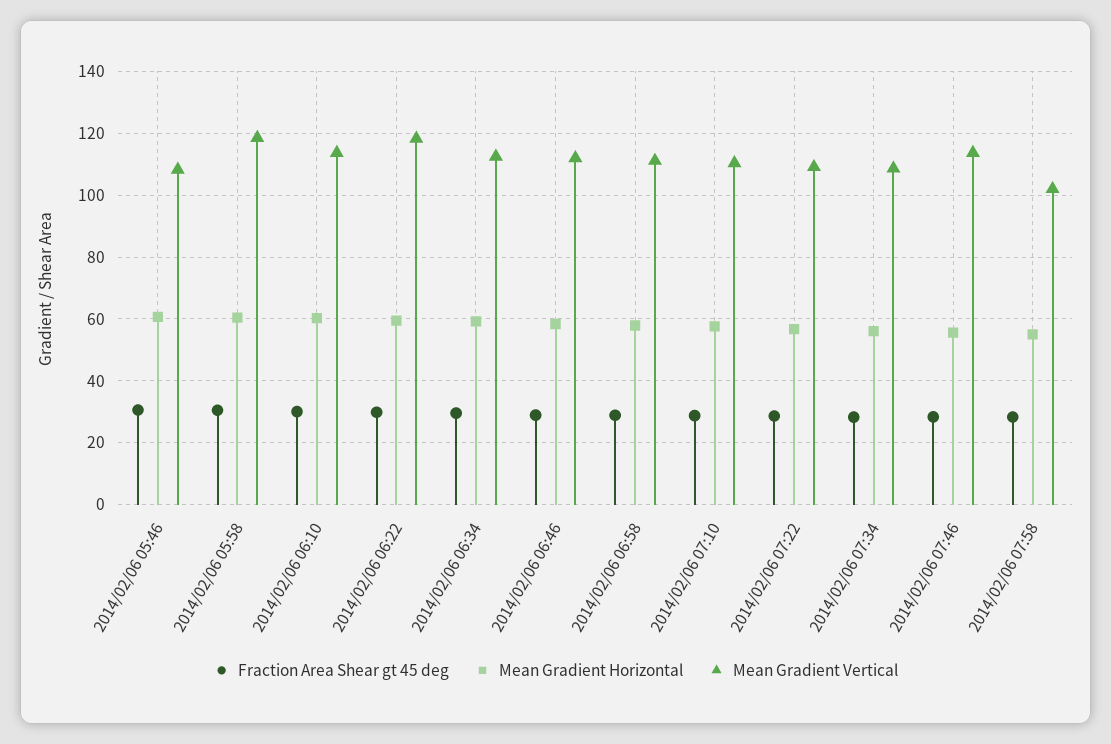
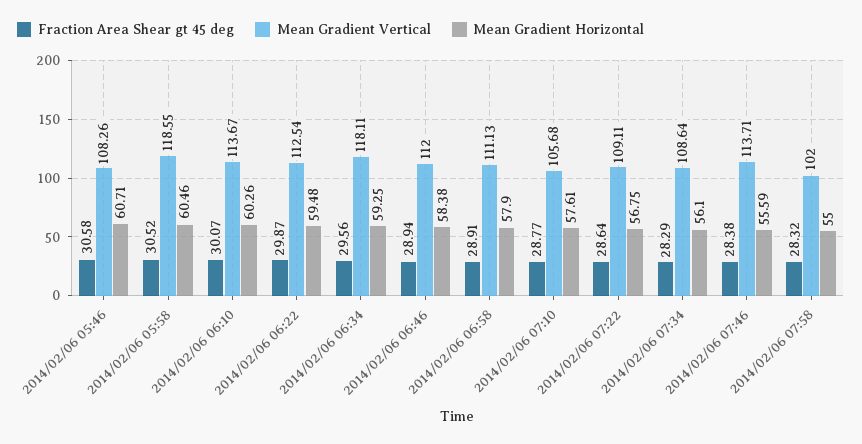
  {
    "Fraction Area Shear gt 45 deg": {
      "2014/02/06 05:46": 30.58,
      "2014/02/06 05:58": 30.52,
      "2014/02/06 06:10": 30.07,
      "2014/02/06 06:22": 29.87,
      "2014/02/06 06:34": 29.56,
      "2014/02/06 06:46": 28.94,
      "2014/02/06 06:58": 28.91,
      "2014/02/06 07:10": 28.77,
      "2014/02/06 07:22": 28.64,
      "2014/02/06 07:34": 28.29,
      "2014/02/06 07:46": 28.38,
      "2014/02/06 07:58": 28.32
    },
    "Mean Gradient Horizontal": {
      "2014/02/06 05:46": 60.71,
      "2014/02/06 05:58": 60.46,
      "2014/02/06 06:10": 60.26,
      "2014/02/06 06:22": 59.48,
      "2014/02/06 06:34": 59.25,
      "2014/02/06 06:46": 58.38,
      "2014/02/06 06:58": 57.9,
      "2014/02/06 07:10": 57.61,
      "2014/02/06 07:22": 56.75,
      "2014/02/06 07:34": 56.1,
      "2014/02/06 07:46": 55.59,
      "2014/02/06 07:58": 55
    },
    "Mean Gradient Vertical": {
      "2014/02/06 05:46": 108.26,
      "2014/02/06 05:58": 118.55,
      "2014/02/06 06:10": 113.67,
-     "2014/02/06 06:22": 118,
+     "2014/02/06 06:22": 112.54,
-     "2014/02/06 06:34": 112,
+     "2014/02/06 06:34": 118.11,
      "2014/02/06 06:46": 112,
      "2014/02/06 06:58": 111.13,
-     "2014/02/06 07:10": 110,
+     "2014/02/06 07:10": 105.68,
      "2014/02/06 07:22": 109.11,
      "2014/02/06 07:34": 108.64,
      "2014/02/06 07:46": 113.71,
      "2014/02/06 07:58": 102
    }
  }

